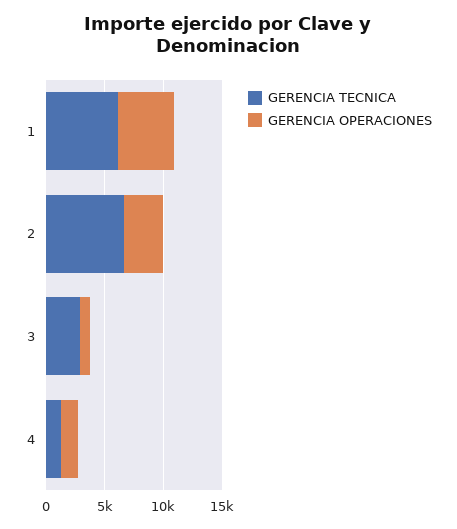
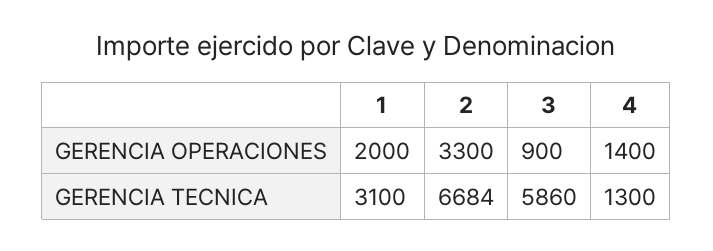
  {
    "GERENCIA TECNICA": {
-     "1": 6000,
+     "1": 3100,
      "2": 6684,
-     "3": 3000,
+     "3": 5860,
      "4": 1300
    },
    "GERENCIA OPERACIONES": {
-     "1": 5000,
+     "1": 2000,
      "2": 3300,
      "3": 900,
      "4": 1400
    }
  }

